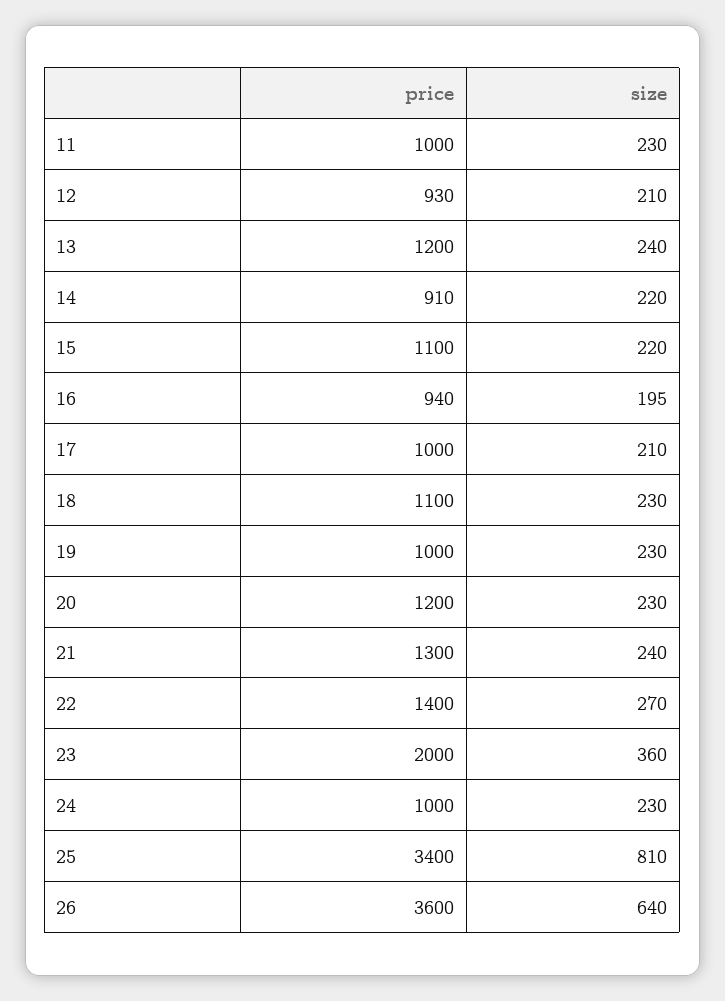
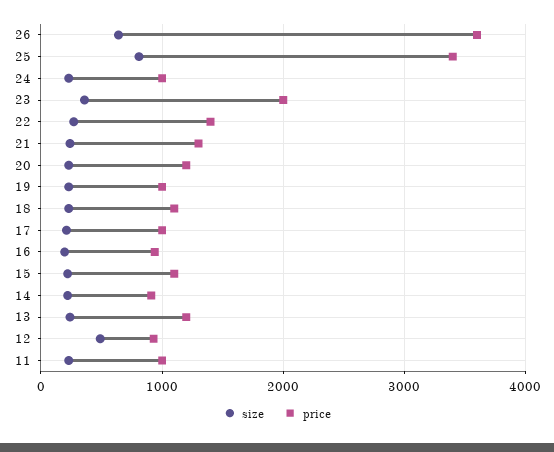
  {
    "price": {
      "11": 1000,
      "12": 930,
      "13": 1200,
      "14": 910,
      "15": 1100,
      "16": 940,
      "17": 1000,
      "18": 1100,
      "19": 1000,
      "20": 1200,
      "21": 1300,
      "22": 1400,
      "23": 2000,
      "24": 1000,
      "25": 3400,
      "26": 3600
    },
    "size": {
      "11": 230,
-     "12": 210,
+     "12": 500,
      "13": 240,
      "14": 220,
      "15": 220,
      "16": 195,
      "17": 210,
      "18": 230,
      "19": 230,
      "20": 230,
      "21": 240,
      "22": 270,
      "23": 360,
      "24": 230,
      "25": 810,
      "26": 640
    }
  }

